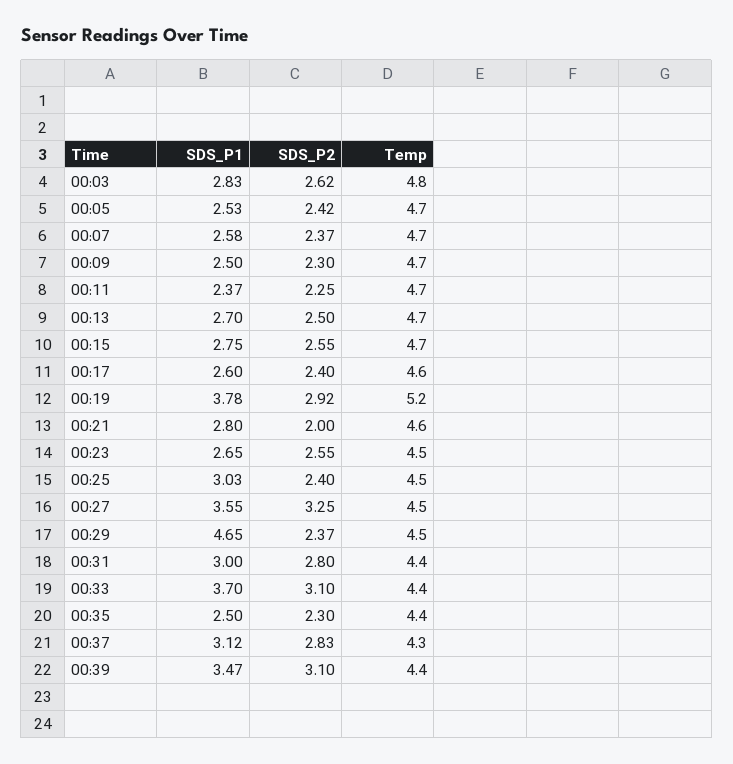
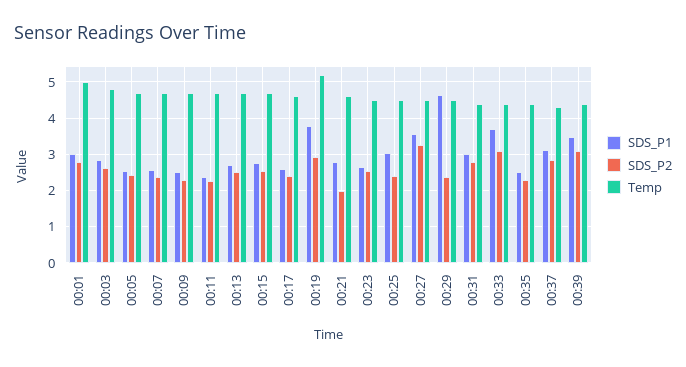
  {
    "SDS_P1": {
      "00:03": 2.83,
      "00:05": 2.53,
      "00:07": 2.58,
      "00:09": 2.5,
      "00:11": 2.37,
      "00:13": 2.7,
      "00:15": 2.75,
      "00:17": 2.6,
      "00:19": 3.78,
      "00:21": 2.8,
      "00:23": 2.65,
      "00:25": 3.03,
      "00:27": 3.55,
      "00:29": 4.65,
      "00:31": 3,
      "00:33": 3.7,
      "00:35": 2.5,
      "00:37": 3.12,
-     "00:39": 3.47
+     "00:39": 3.47,
+     "00:01": 3
    },
    "SDS_P2": {
      "00:03": 2.62,
      "00:05": 2.42,
      "00:07": 2.37,
      "00:09": 2.3,
      "00:11": 2.25,
      "00:13": 2.5,
      "00:15": 2.55,
      "00:17": 2.4,
      "00:19": 2.92,
      "00:21": 2,
      "00:23": 2.55,
      "00:25": 2.4,
      "00:27": 3.25,
      "00:29": 2.37,
      "00:31": 2.8,
      "00:33": 3.1,
      "00:35": 2.3,
      "00:37": 2.83,
-     "00:39": 3.1
+     "00:39": 3.1,
+     "00:01": 2.8
    },
    "Temp": {
      "00:03": 4.8,
      "00:05": 4.7,
      "00:07": 4.7,
      "00:09": 4.7,
      "00:11": 4.7,
      "00:13": 4.7,
      "00:15": 4.7,
      "00:17": 4.6,
      "00:19": 5.2,
      "00:21": 4.6,
      "00:23": 4.5,
      "00:25": 4.5,
      "00:27": 4.5,
      "00:29": 4.5,
      "00:31": 4.4,
      "00:33": 4.4,
      "00:35": 4.4,
      "00:37": 4.3,
-     "00:39": 4.4
+     "00:39": 4.4,
+     "00:01": 5
    }
  }

